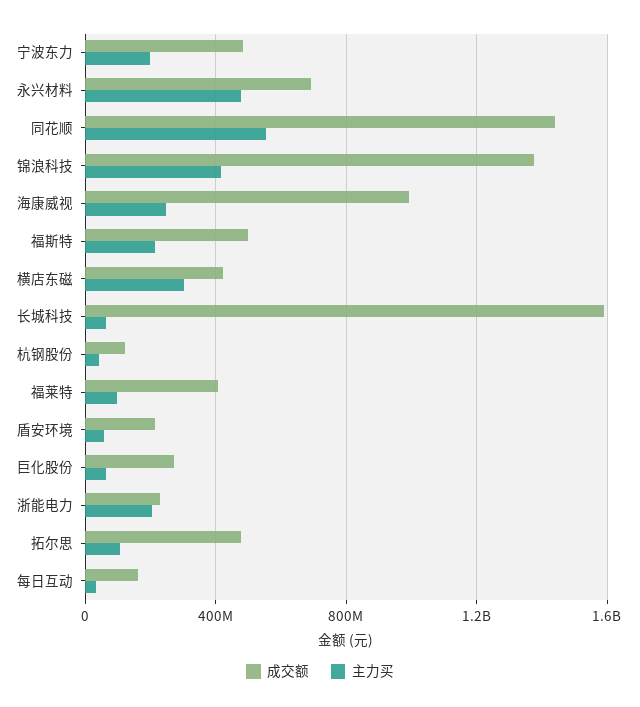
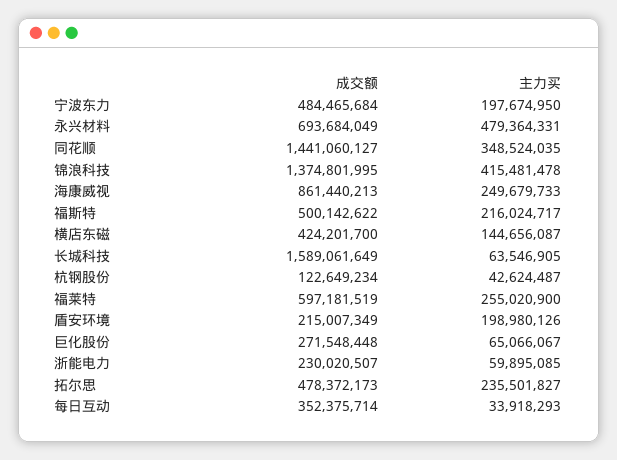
  {
    "成交额": {
      "宁波东力": 484465684,
      "永兴材料": 693684049,
      "同花顺": 1441060127,
      "锦浪科技": 1374801995,
-     "海康威视": 1000000000,
+     "海康威视": 861440213,
      "福斯特": 500142622,
      "横店东磁": 424201700,
      "长城科技": 1589061649,
      "杭钢股份": 122649234,
-     "福莱特": 400000000,
+     "福莱特": 597181519,
      "盾安环境": 215007349,
      "巨化股份": 271548448,
      "浙能电力": 230020507,
      "拓尔思": 478372173,
-     "每日互动": 150000000
+     "每日互动": 352375714
    },
    "主力买": {
      "宁波东力": 197674950,
      "永兴材料": 479364331,
-     "同花顺": 550000000,
+     "同花顺": 348524035,
      "锦浪科技": 415481478,
      "海康威视": 249679733,
      "福斯特": 216024717,
-     "横店东磁": 300000000,
+     "横店东磁": 144656087,
      "长城科技": 63546905,
      "杭钢股份": 42624487,
-     "福莱特": 100000000,
+     "福莱特": 255020900,
-     "盾安环境": 50000000,
+     "盾安环境": 198980126,
      "巨化股份": 65066067,
-     "浙能电力": 200000000,
+     "浙能电力": 59895085,
-     "拓尔思": 100000000,
+     "拓尔思": 235501827,
      "每日互动": 33918293
    }
  }

